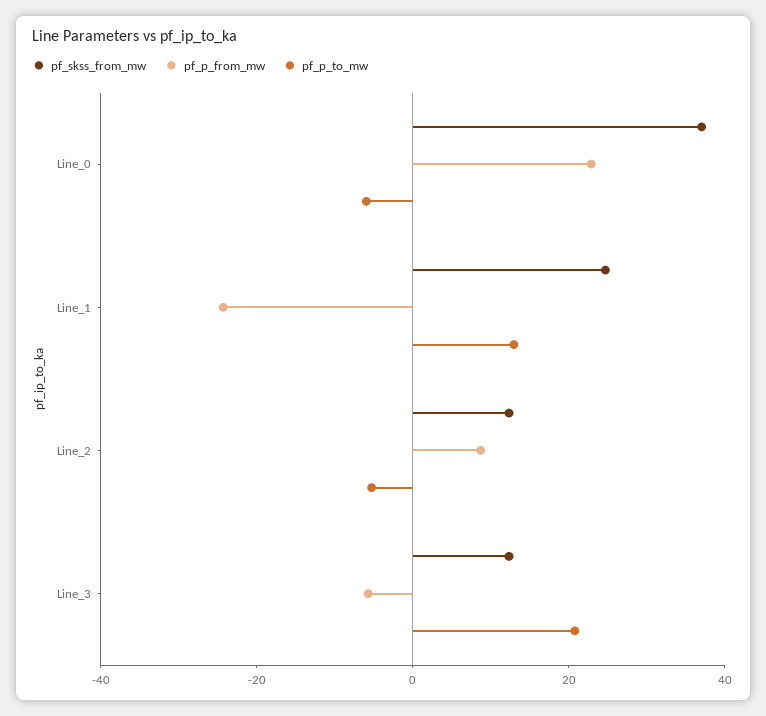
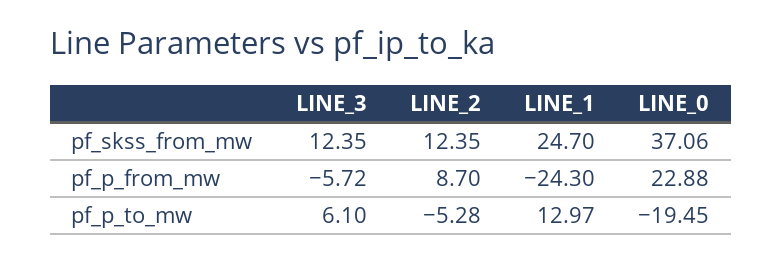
  {
    "pf_skss_from_mw": {
      "Line_0": 37.06,
      "Line_1": 24.7,
      "Line_2": 12.35,
      "Line_3": 12.35
    },
    "pf_p_from_mw": {
      "Line_0": 22.88,
      "Line_1": -24.3,
      "Line_2": 8.7,
      "Line_3": -5.72
    },
    "pf_p_to_mw": {
-     "Line_0": -5,
+     "Line_0": -19.45,
      "Line_1": 12.97,
      "Line_2": -5.28,
-     "Line_3": 20
+     "Line_3": 6.1
    }
  }

